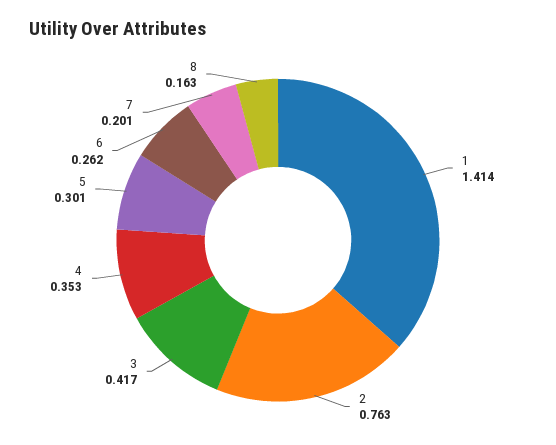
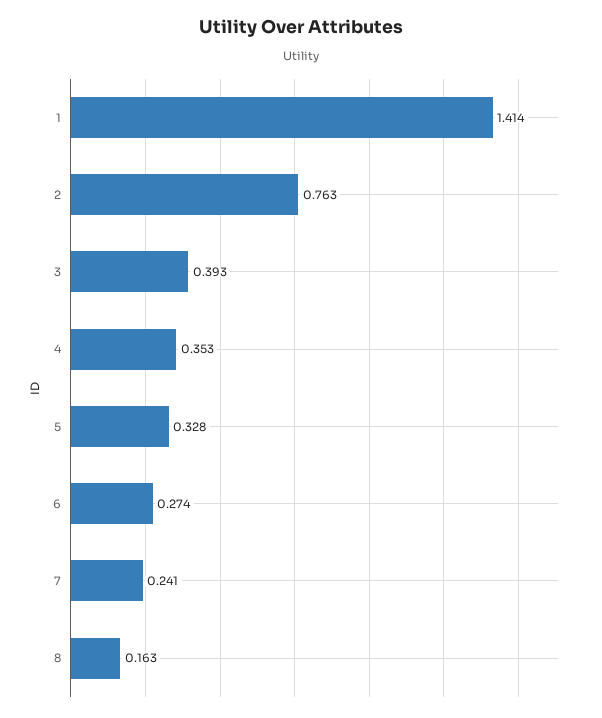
  {
    "1": 1.414,
    "2": 0.763,
-   "3": 0.417,
+   "3": 0.393,
    "4": 0.353,
-   "5": 0.301,
+   "5": 0.328,
-   "6": 0.262,
+   "6": 0.274,
-   "7": 0.201,
+   "7": 0.241,
    "8": 0.163
  }

